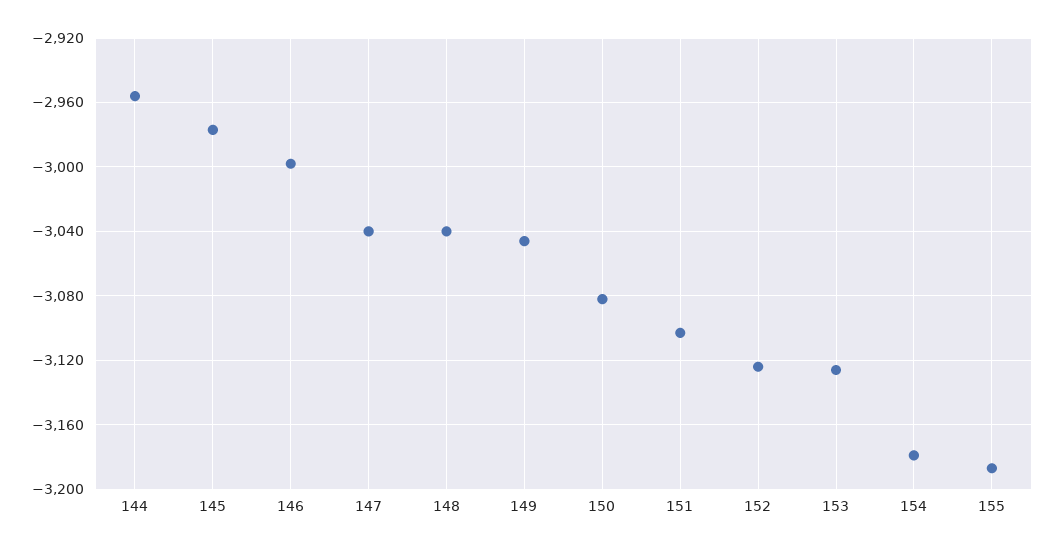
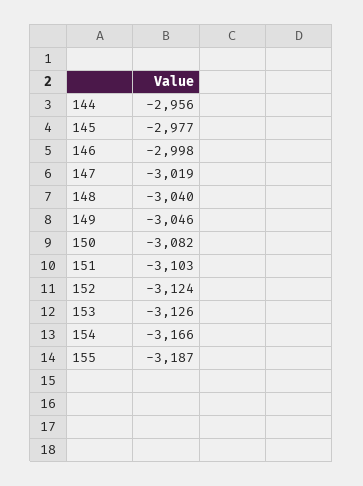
  {
    "144": -2956,
    "145": -2977,
    "146": -2998,
-   "147": -3040,
+   "147": -3019,
    "148": -3040,
    "149": -3046,
    "150": -3082,
    "151": -3103,
    "152": -3124,
    "153": -3126,
-   "154": -3180,
+   "154": -3166,
    "155": -3187
  }

